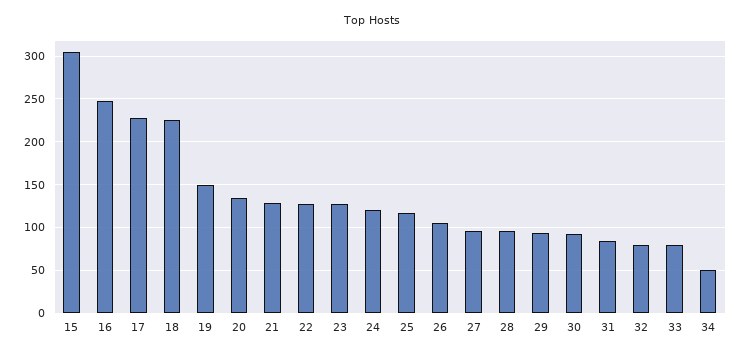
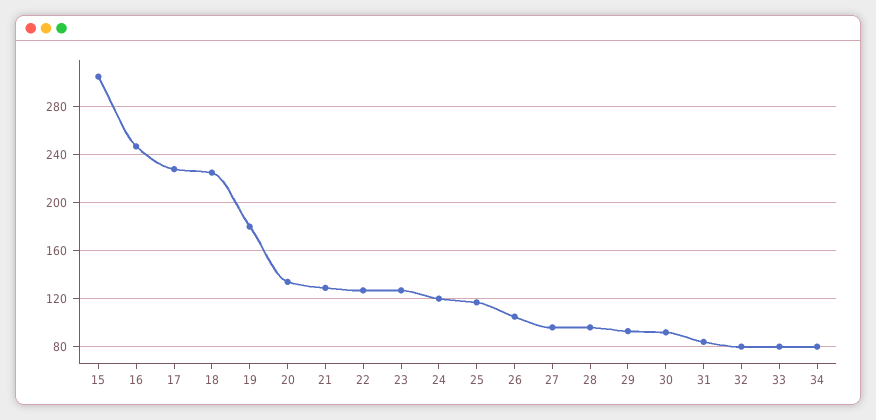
  {
    "15": 310,
    "16": 250,
    "17": 230,
    "18": 230,
-   "19": 150,
+   "19": 180,
    "20": 130,
    "21": 130,
    "22": 130,
    "23": 130,
    "24": 120,
    "25": 120,
    "26": 110,
    "27": 100,
    "28": 100,
    "29": 90,
    "30": 90,
    "31": 80,
    "32": 80,
    "33": 80,
-   "34": 50
+   "34": 80
  }

